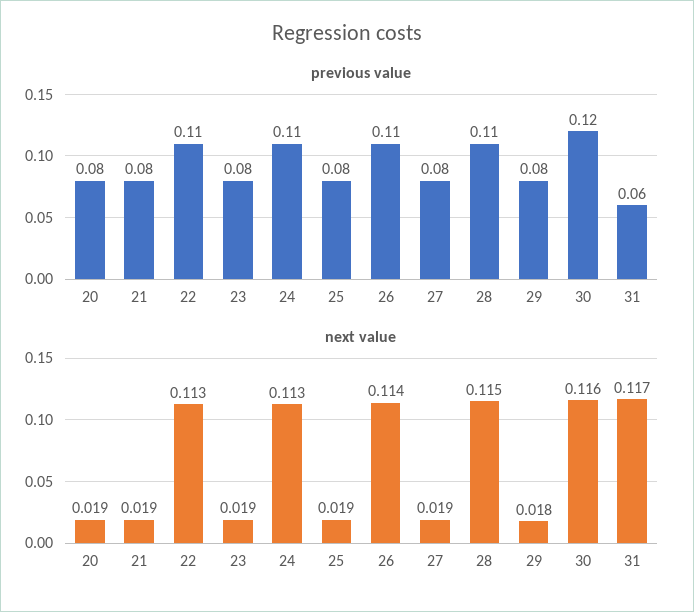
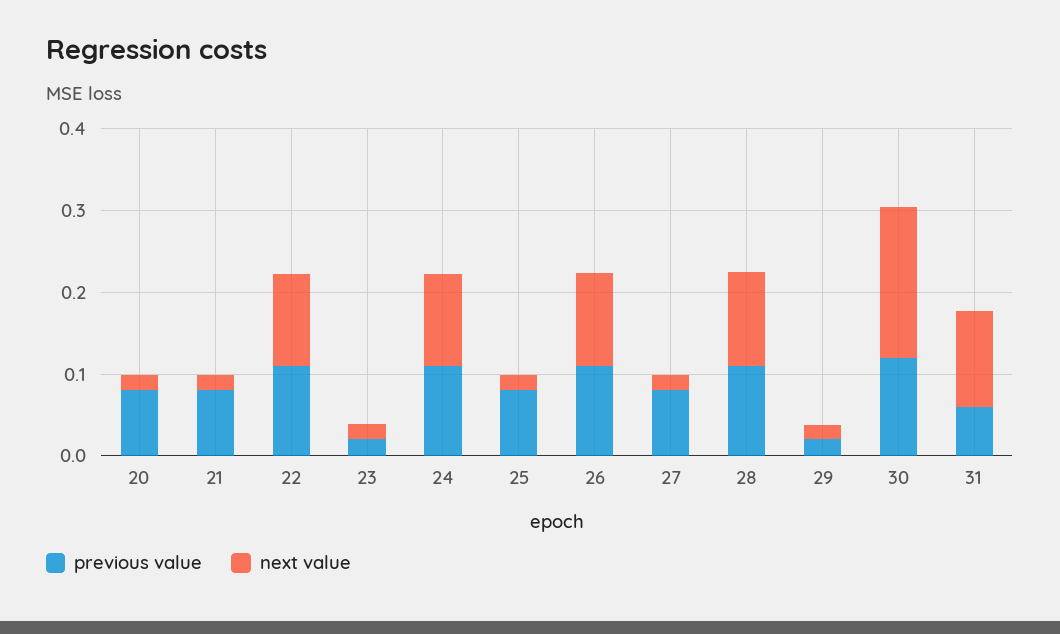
  {
    "previous value": {
      "20": 0.08,
      "21": 0.08,
      "22": 0.11,
-     "23": 0.08,
+     "23": 0.02,
      "24": 0.11,
      "25": 0.08,
      "26": 0.11,
      "27": 0.08,
      "28": 0.11,
-     "29": 0.08,
+     "29": 0.02,
      "30": 0.12,
      "31": 0.06
    },
    "next value": {
      "20": 0.019,
      "21": 0.019,
      "22": 0.113,
      "23": 0.019,
      "24": 0.113,
      "25": 0.019,
      "26": 0.114,
      "27": 0.019,
      "28": 0.115,
      "29": 0.018,
-     "30": 0.116,
+     "30": 0.18,
      "31": 0.117
    }
  }

